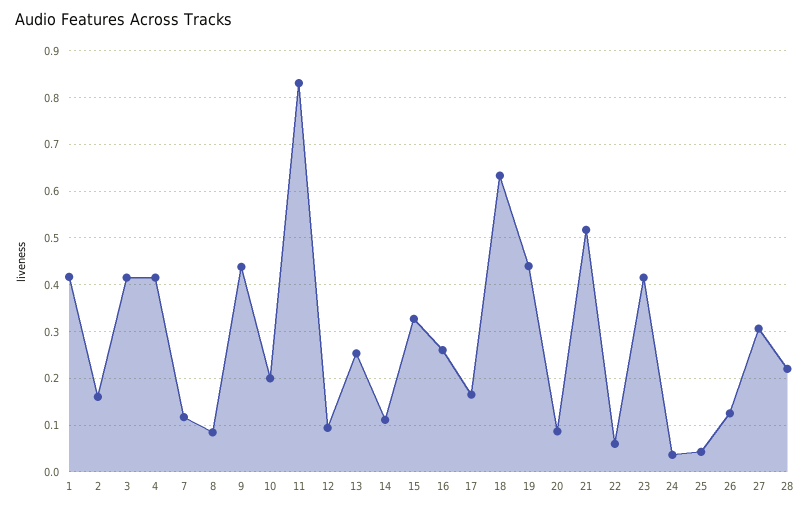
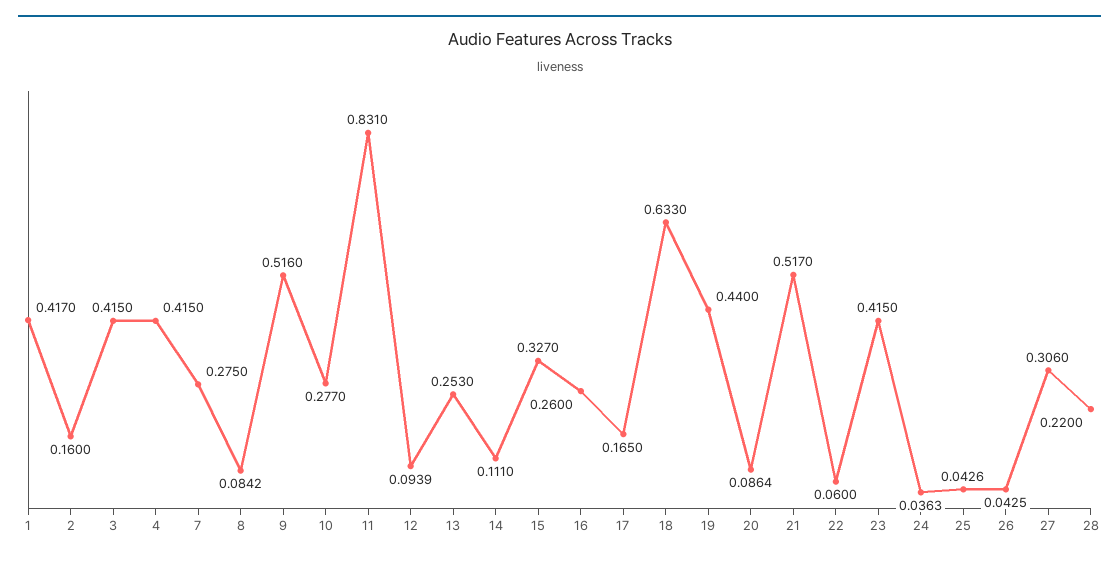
  {
    "1": 0.417,
    "2": 0.16,
    "3": 0.415,
    "4": 0.415,
-   "7": 0.12,
+   "7": 0.275,
    "8": 0.0842,
-   "9": 0.44,
+   "9": 0.516,
-   "10": 0.2,
+   "10": 0.277,
    "11": 0.831,
    "12": 0.0939,
    "13": 0.253,
    "14": 0.111,
    "15": 0.327,
    "16": 0.26,
    "17": 0.165,
    "18": 0.633,
    "19": 0.44,
    "20": 0.0864,
    "21": 0.517,
    "22": 0.06,
    "23": 0.415,
    "24": 0.0363,
    "25": 0.0426,
-   "26": 0.12,
+   "26": 0.0425,
    "27": 0.306,
    "28": 0.22
  }

